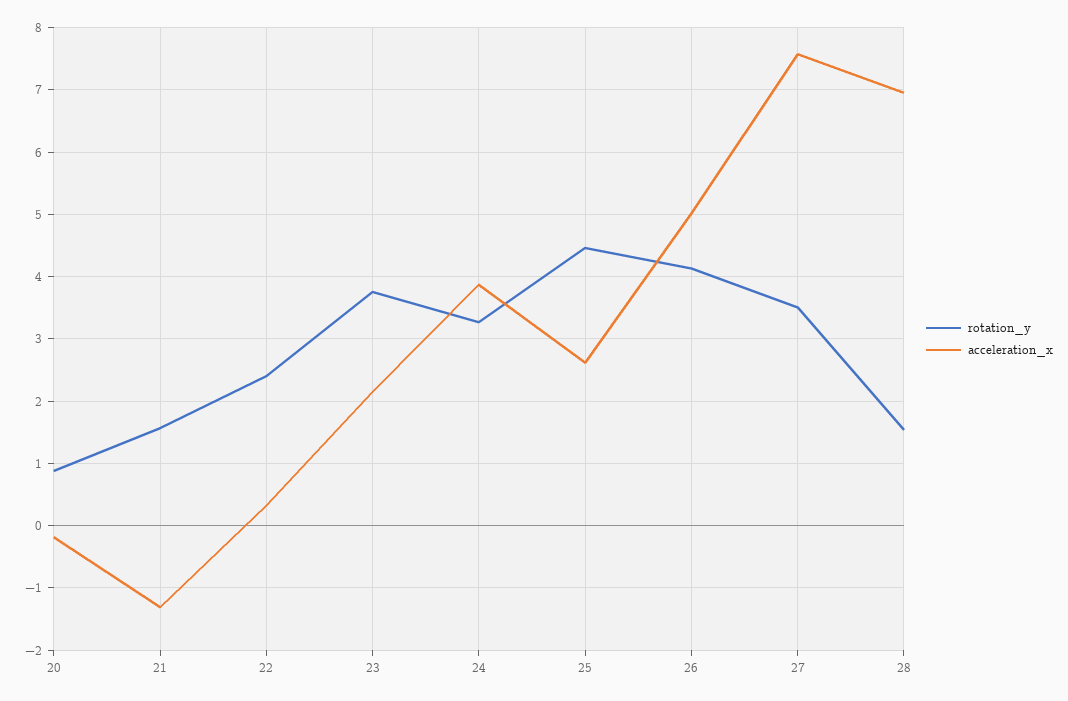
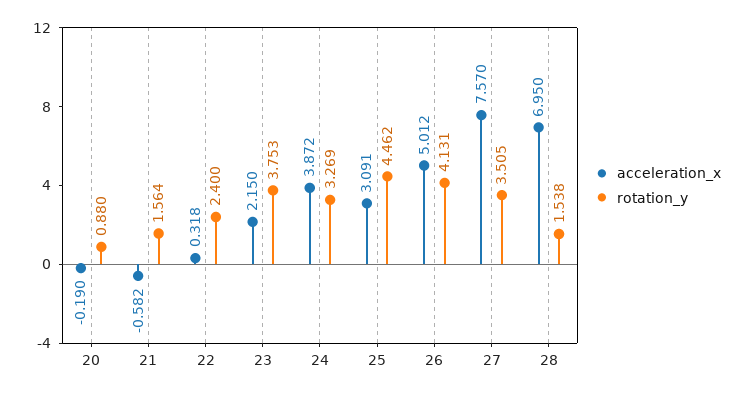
  {
    "rotation_y": {
      "20": 0.88,
      "21": 1.564,
      "22": 2.4,
      "23": 3.753,
      "24": 3.269,
      "25": 4.462,
      "26": 4.131,
      "27": 3.505,
      "28": 1.538
    },
    "acceleration_x": {
      "20": -0.19,
-     "21": -1.3,
+     "21": -0.582,
      "22": 0.318,
      "23": 2.15,
      "24": 3.872,
-     "25": 2.6,
+     "25": 3.091,
      "26": 5.012,
      "27": 7.57,
      "28": 6.95
    }
  }

